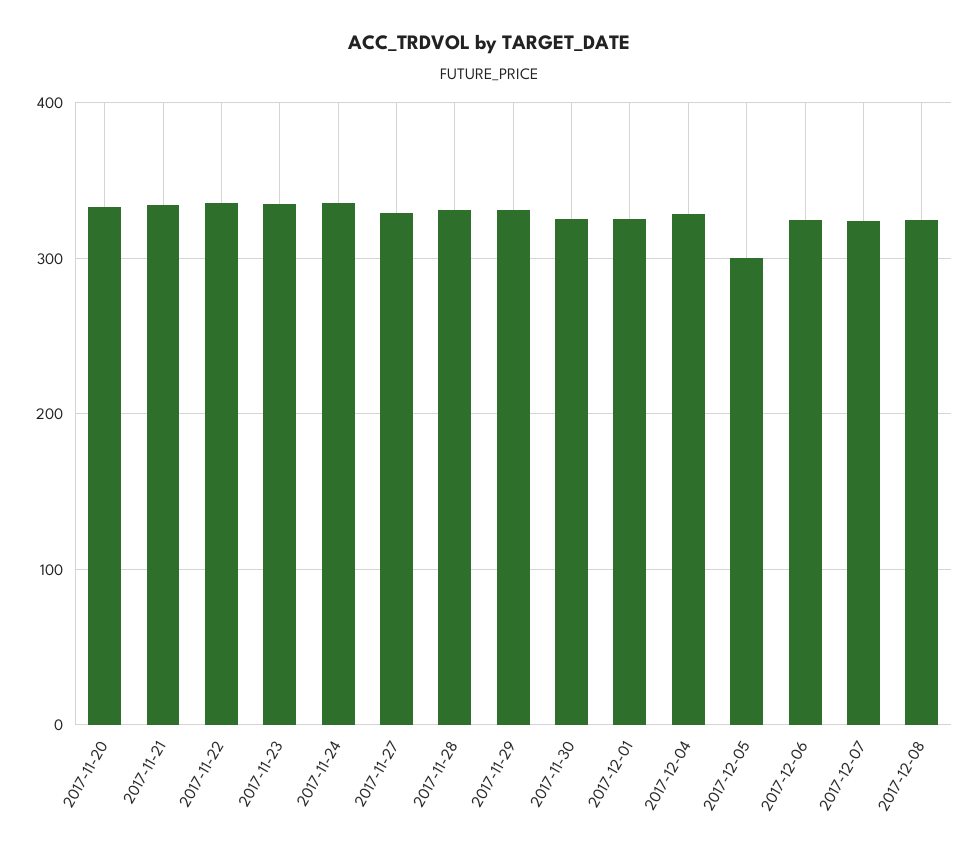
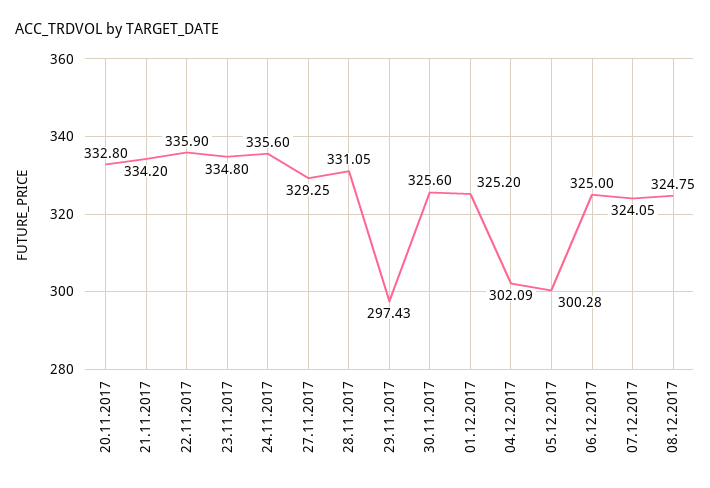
  {
    "2017-11-20": 332.8,
    "2017-11-21": 334.2,
    "2017-11-22": 335.9,
    "2017-11-23": 334.8,
    "2017-11-24": 335.6,
    "2017-11-27": 329.25,
    "2017-11-28": 331.05,
-   "2017-11-29": 330,
+   "2017-11-29": 297.43,
    "2017-11-30": 325.6,
    "2017-12-01": 325.2,
-   "2017-12-04": 330,
+   "2017-12-04": 302.09,
    "2017-12-05": 300.28,
    "2017-12-06": 325,
    "2017-12-07": 324.05,
    "2017-12-08": 324.75
  }

